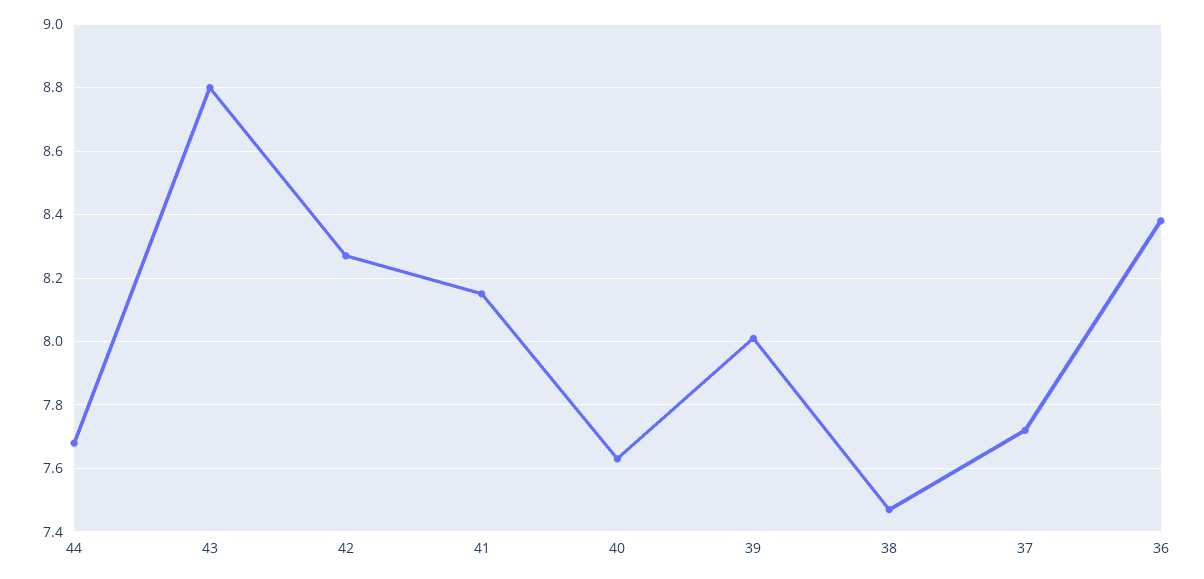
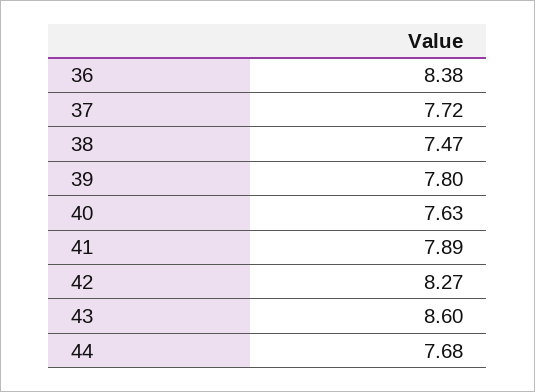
  {
    "44": 7.68,
-   "43": 8.8,
+   "43": 8.6,
    "42": 8.27,
-   "41": 8.15,
+   "41": 7.89,
    "40": 7.63,
-   "39": 8,
+   "39": 7.8,
    "38": 7.47,
    "37": 7.72,
    "36": 8.38
  }

